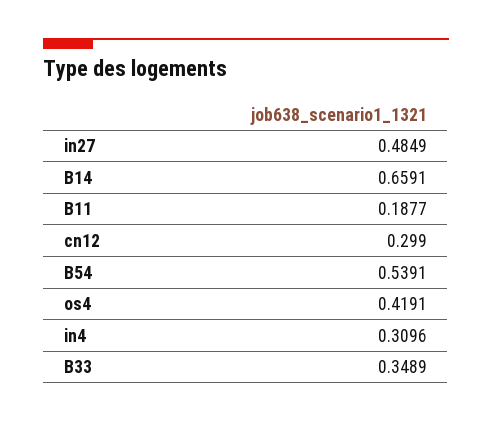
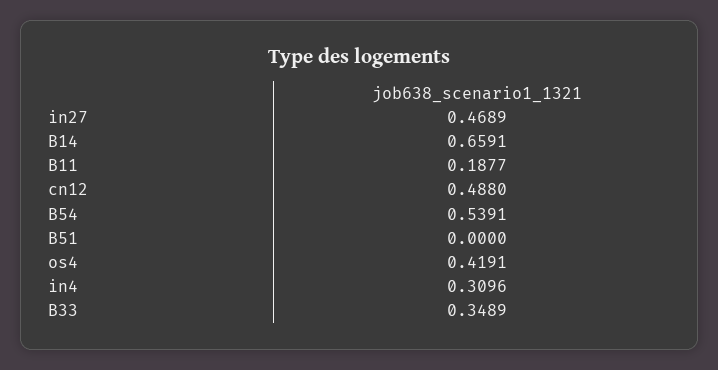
  {
-   "in27": 0.4849,
+   "in27": 0.4689,
    "B14": 0.6591,
    "B11": 0.1877,
-   "cn12": 0.299,
+   "cn12": 0.488,
    "B54": 0.5391,
    "os4": 0.4191,
    "in4": 0.3096,
-   "B33": 0.3489
+   "B33": 0.3489,
+   "B51": 0
  }

